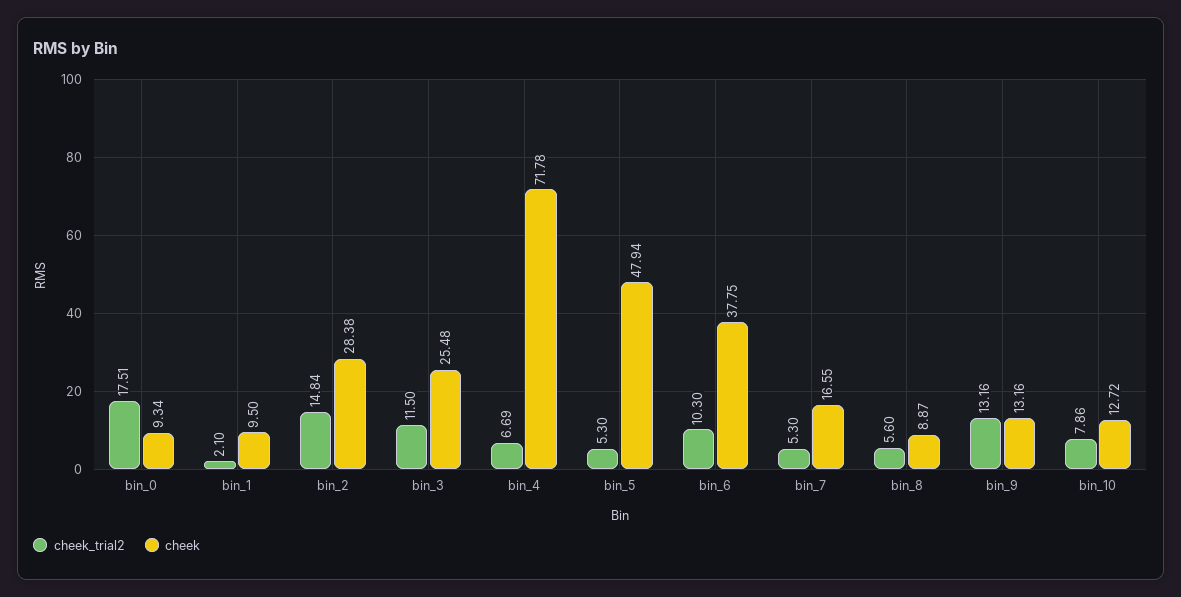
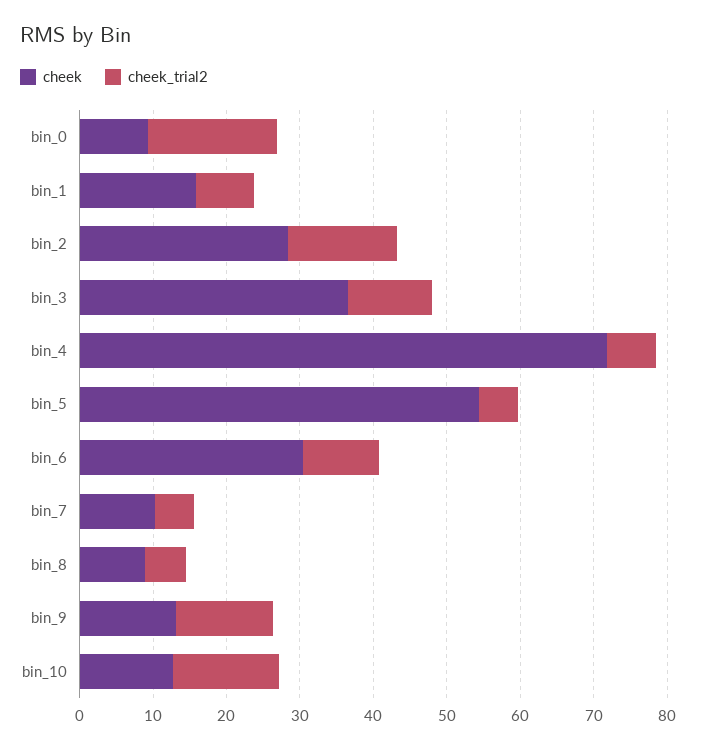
  {
    "cheek_trial2": {
      "bin_0": 17.51,
-     "bin_1": 2.1,
+     "bin_1": 8,
      "bin_2": 14.84,
      "bin_3": 11.5,
      "bin_4": 6.69,
      "bin_5": 5.3,
      "bin_6": 10.3,
      "bin_7": 5.3,
      "bin_8": 5.6,
      "bin_9": 13.16,
-     "bin_10": 7.86
+     "bin_10": 14
    },
    "cheek": {
      "bin_0": 9.34,
-     "bin_1": 9.5,
+     "bin_1": 16,
      "bin_2": 28.38,
-     "bin_3": 25.48,
+     "bin_3": 36,
      "bin_4": 71.78,
-     "bin_5": 47.94,
+     "bin_5": 54,
-     "bin_6": 37.75,
+     "bin_6": 30,
-     "bin_7": 16.55,
+     "bin_7": 10,
      "bin_8": 8.87,
      "bin_9": 13.16,
      "bin_10": 12.72
    }
  }

